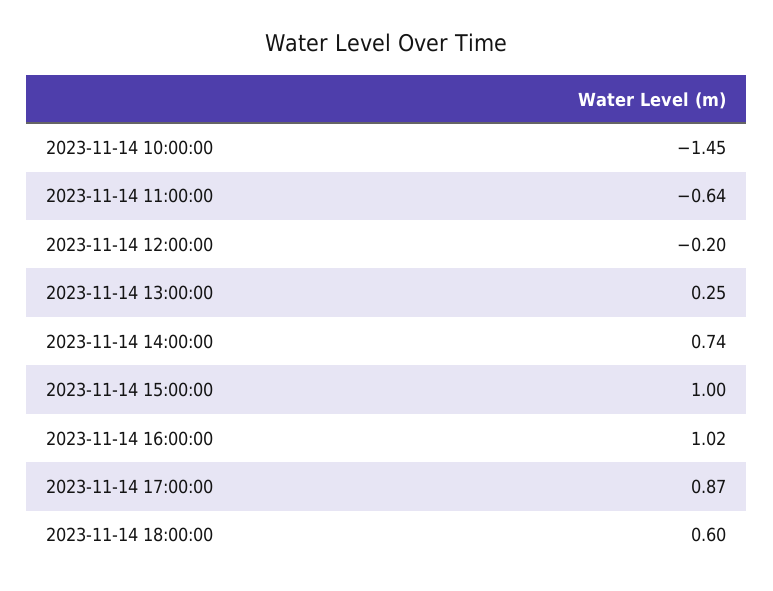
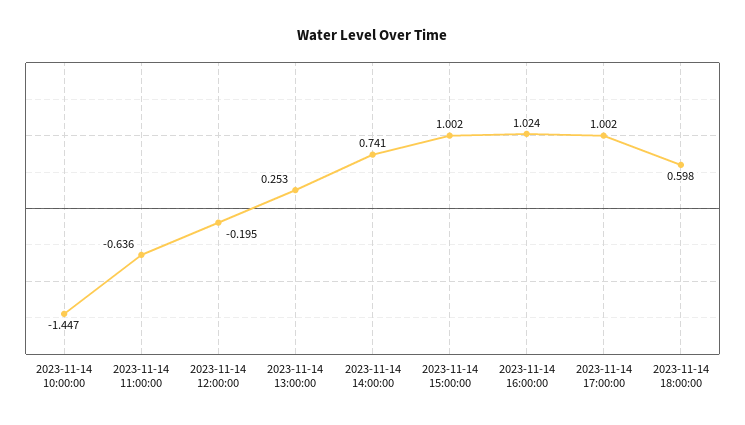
  {
    "2023-11-14 10:00:00": -1.447,
    "2023-11-14 11:00:00": -0.636,
    "2023-11-14 12:00:00": -0.195,
    "2023-11-14 13:00:00": 0.253,
    "2023-11-14 14:00:00": 0.741,
    "2023-11-14 15:00:00": 1.002,
    "2023-11-14 16:00:00": 1.024,
-   "2023-11-14 17:00:00": 0.87,
+   "2023-11-14 17:00:00": 1.002,
    "2023-11-14 18:00:00": 0.598
  }

